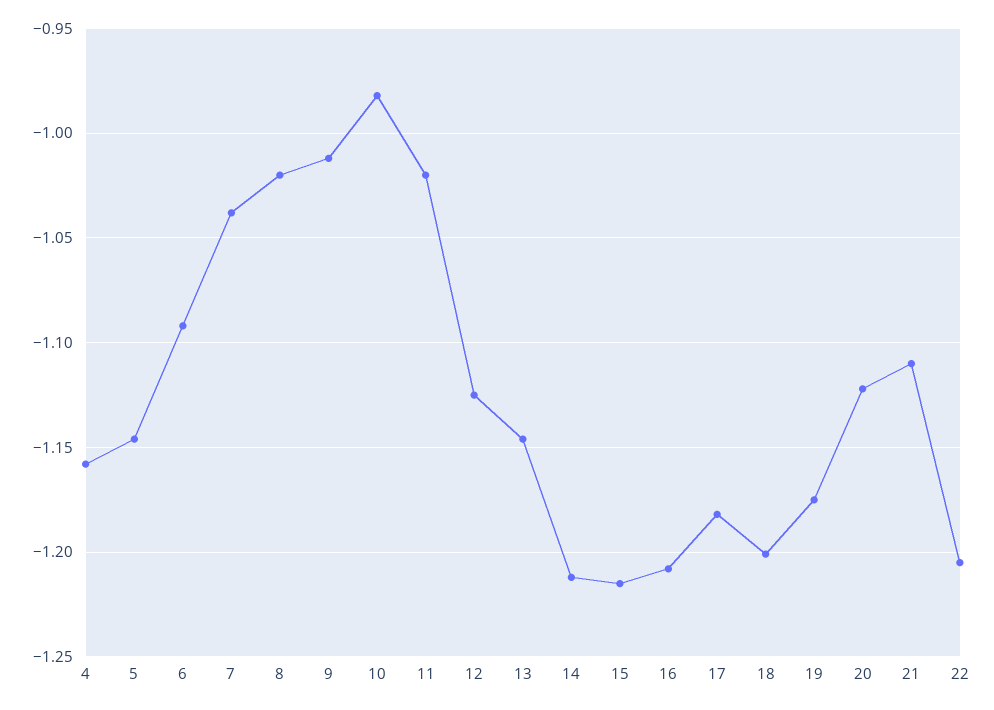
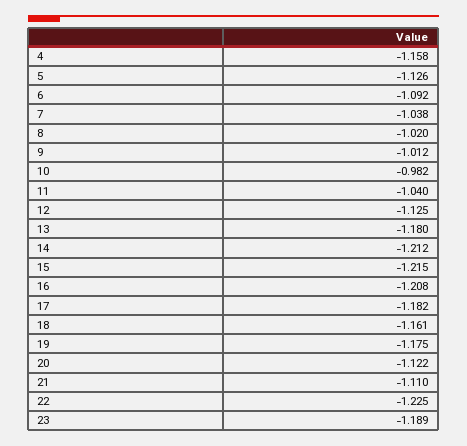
  {
    "4": -1.158,
-   "5": -1.145,
+   "5": -1.126,
    "6": -1.092,
    "7": -1.038,
    "8": -1.02,
    "9": -1.012,
    "10": -0.982,
-   "11": -1.02,
+   "11": -1.04,
    "12": -1.125,
-   "13": -1.145,
+   "13": -1.18,
    "14": -1.212,
    "15": -1.215,
    "16": -1.208,
    "17": -1.182,
-   "18": -1.2,
+   "18": -1.161,
    "19": -1.175,
    "20": -1.122,
    "21": -1.11,
-   "22": -1.205
+   "22": -1.225,
+   "23": -1.189
  }

